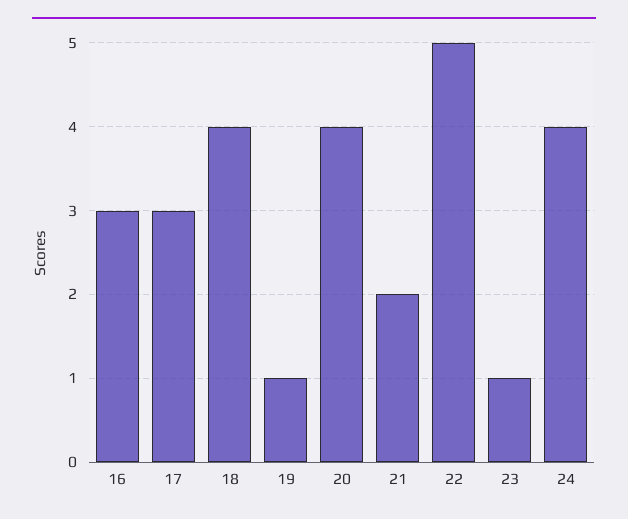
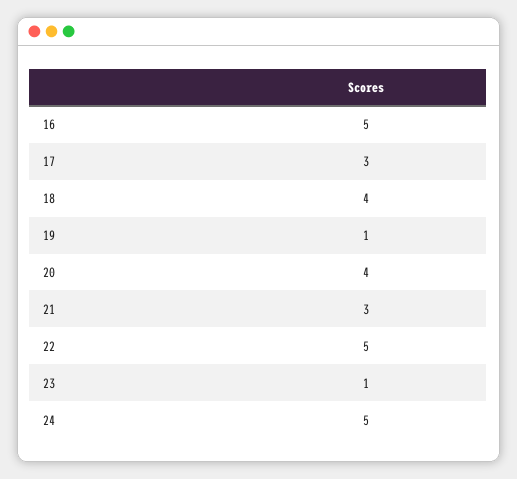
  {
-   "16": 3,
+   "16": 5,
    "17": 3,
    "18": 4,
    "19": 1,
    "20": 4,
-   "21": 2,
+   "21": 3,
    "22": 5,
    "23": 1,
-   "24": 4
+   "24": 5
  }

